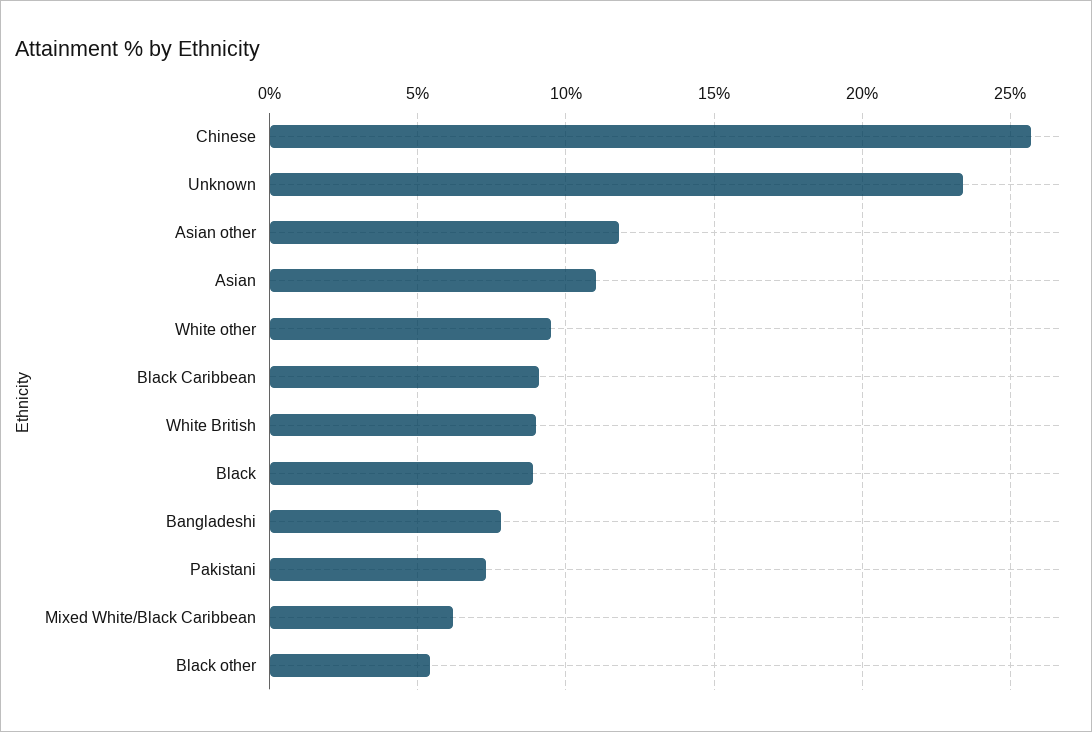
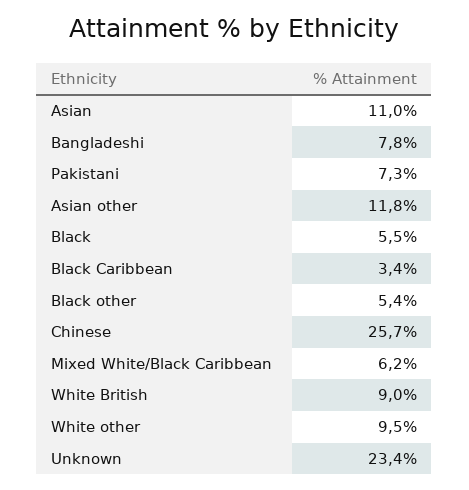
  {
    "Chinese": 25.7,
    "Unknown": 23.4,
    "Asian other": 11.8,
    "Asian": 11,
    "White other": 9.5,
-   "Black Caribbean": 9,
+   "Black Caribbean": 3.4,
    "White British": 9,
-   "Black": 9,
+   "Black": 5.5,
    "Bangladeshi": 7.8,
    "Pakistani": 7.3,
    "Mixed White/Black Caribbean": 6.2,
    "Black other": 5.4
  }

